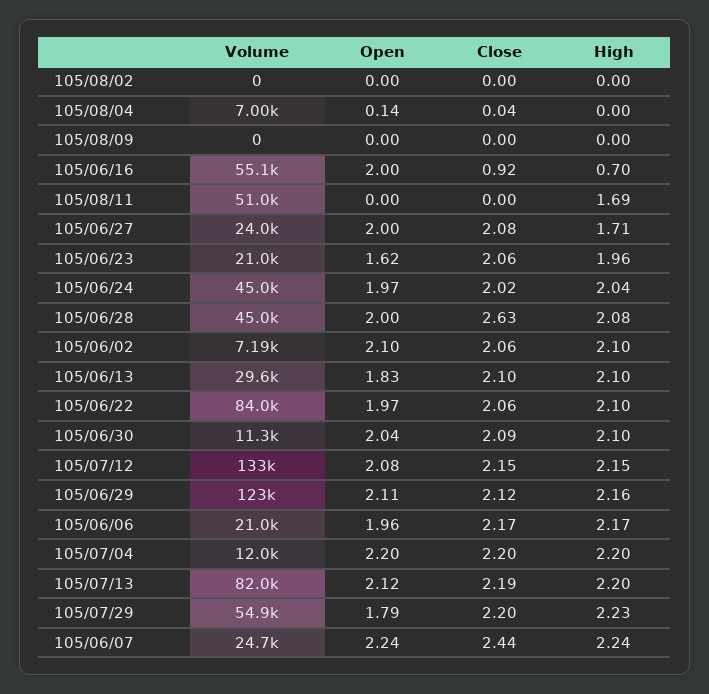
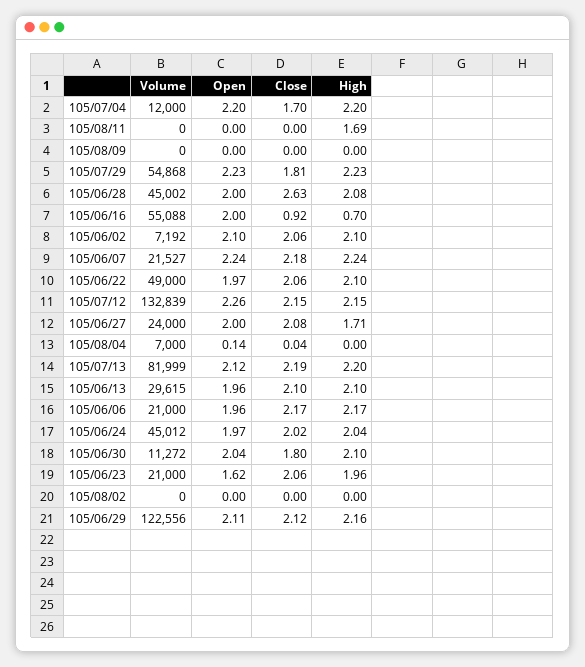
  {
    "Volume": {
      "105/08/02": 0,
      "105/08/04": 7000,
      "105/08/09": 0,
      "105/06/16": 55088,
-     "105/08/11": 51000,
+     "105/08/11": 0,
      "105/06/27": 24000,
      "105/06/23": 21000,
      "105/06/24": 45012,
      "105/06/28": 45002,
      "105/06/02": 7192,
      "105/06/13": 29615,
-     "105/06/22": 84000,
+     "105/06/22": 49000,
      "105/06/30": 11272,
      "105/07/12": 132839,
      "105/06/29": 122556,
      "105/06/06": 21000,
      "105/07/04": 12000,
      "105/07/13": 81999,
      "105/07/29": 54868,
-     "105/06/07": 24700
+     "105/06/07": 21527
    },
    "Open": {
      "105/08/02": 0,
      "105/08/04": 0.14,
      "105/08/09": 0,
      "105/06/16": 2,
      "105/08/11": 0,
      "105/06/27": 2,
      "105/06/23": 1.62,
      "105/06/24": 1.97,
      "105/06/28": 2,
      "105/06/02": 2.1,
-     "105/06/13": 1.83,
+     "105/06/13": 1.96,
      "105/06/22": 1.97,
      "105/06/30": 2.04,
-     "105/07/12": 2.08,
+     "105/07/12": 2.26,
      "105/06/29": 2.11,
      "105/06/06": 1.96,
      "105/07/04": 2.2,
      "105/07/13": 2.12,
-     "105/07/29": 1.79,
+     "105/07/29": 2.23,
      "105/06/07": 2.24
    },
    "Close": {
      "105/08/02": 0,
      "105/08/04": 0.04,
      "105/08/09": 0,
      "105/06/16": 0.92,
      "105/08/11": 0,
      "105/06/27": 2.08,
      "105/06/23": 2.06,
      "105/06/24": 2.02,
      "105/06/28": 2.63,
      "105/06/02": 2.06,
      "105/06/13": 2.1,
      "105/06/22": 2.06,
-     "105/06/30": 2.09,
+     "105/06/30": 1.8,
      "105/07/12": 2.15,
      "105/06/29": 2.12,
      "105/06/06": 2.17,
-     "105/07/04": 2.2,
+     "105/07/04": 1.7,
      "105/07/13": 2.19,
-     "105/07/29": 2.2,
+     "105/07/29": 1.81,
-     "105/06/07": 2.44
+     "105/06/07": 2.18
    },
    "High": {
      "105/08/02": 0,
      "105/08/04": 0,
      "105/08/09": 0,
      "105/06/16": 0.7,
      "105/08/11": 1.69,
      "105/06/27": 1.71,
      "105/06/23": 1.96,
      "105/06/24": 2.04,
      "105/06/28": 2.08,
      "105/06/02": 2.1,
      "105/06/13": 2.1,
      "105/06/22": 2.1,
      "105/06/30": 2.1,
      "105/07/12": 2.15,
      "105/06/29": 2.16,
      "105/06/06": 2.17,
      "105/07/04": 2.2,
      "105/07/13": 2.2,
      "105/07/29": 2.23,
      "105/06/07": 2.24
    }
  }

